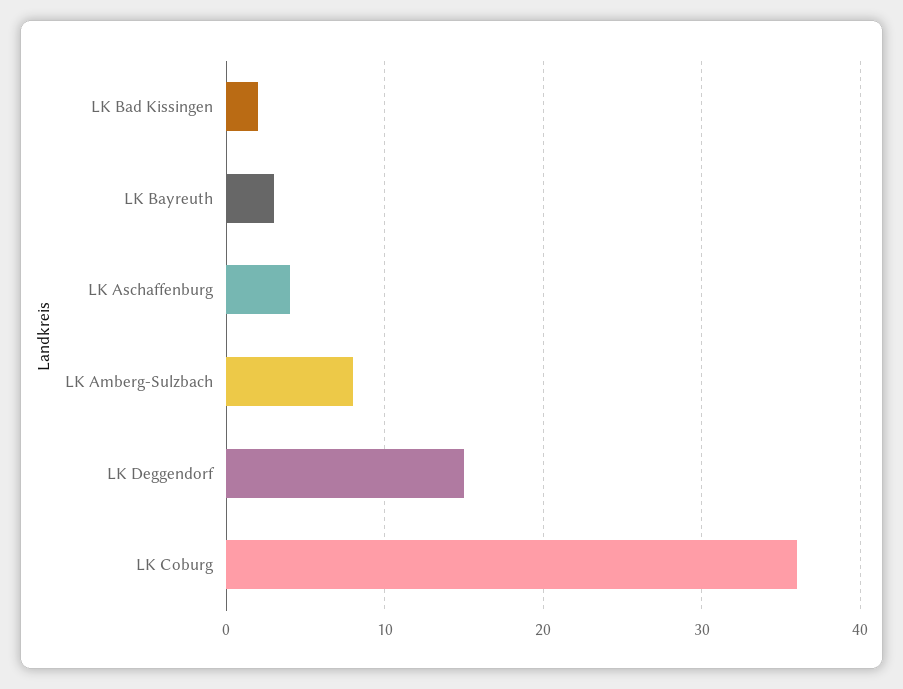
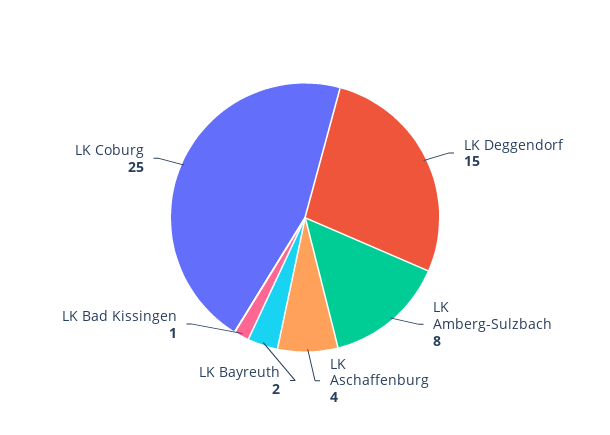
  {
-   "LK Bad Kissingen": 2,
+   "LK Bad Kissingen": 1,
-   "LK Bayreuth": 3,
+   "LK Bayreuth": 2,
    "LK Aschaffenburg": 4,
    "LK Amberg-Sulzbach": 8,
    "LK Deggendorf": 15,
-   "LK Coburg": 36
+   "LK Coburg": 25
  }

